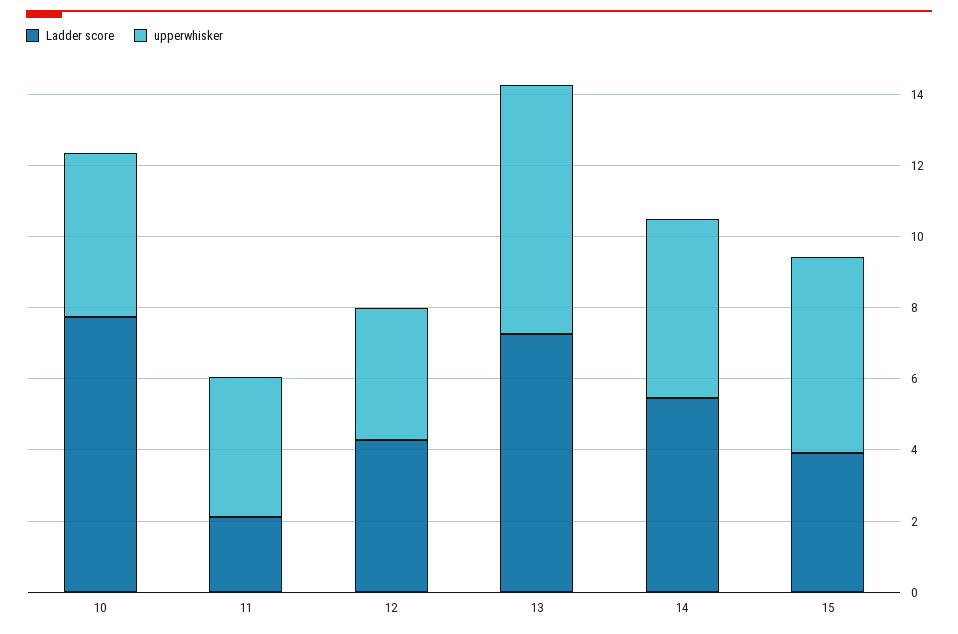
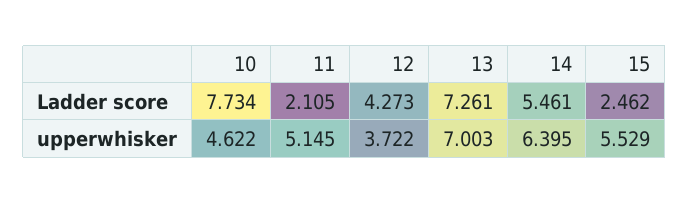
  {
    "Ladder score": {
      "10": 7.734,
      "11": 2.105,
      "12": 4.273,
      "13": 7.261,
      "14": 5.461,
-     "15": 4
+     "15": 2.462
    },
    "upperwhisker": {
      "10": 4.622,
-     "11": 4,
+     "11": 5.145,
      "12": 3.722,
      "13": 7.003,
-     "14": 5,
+     "14": 6.395,
      "15": 5.529
    }
  }

